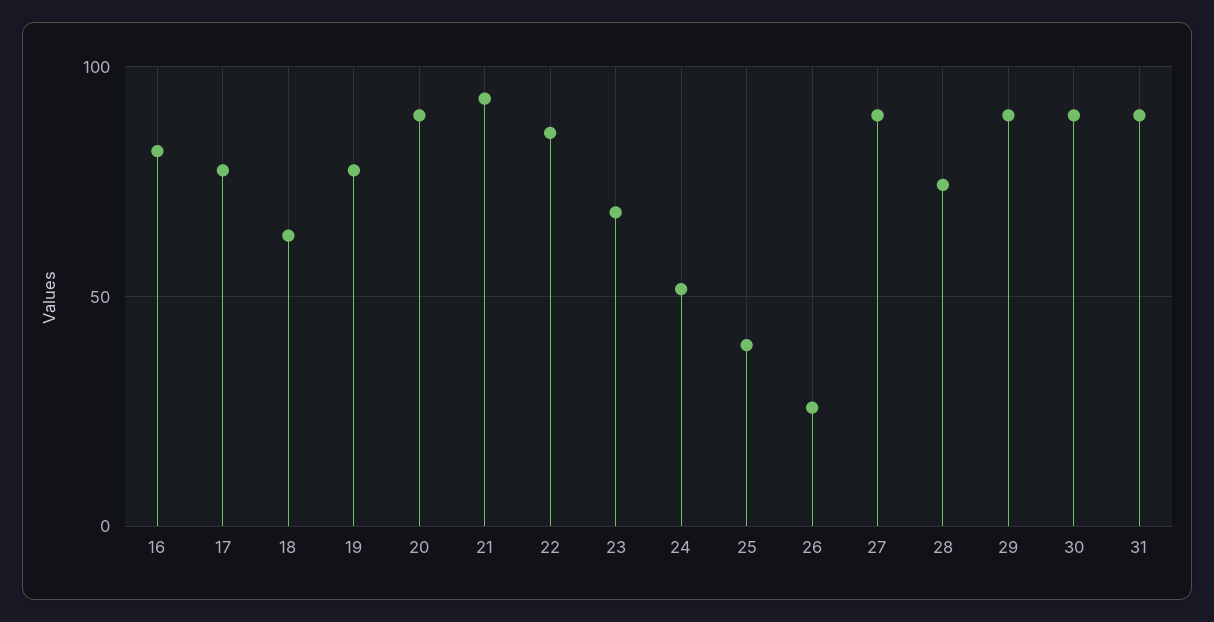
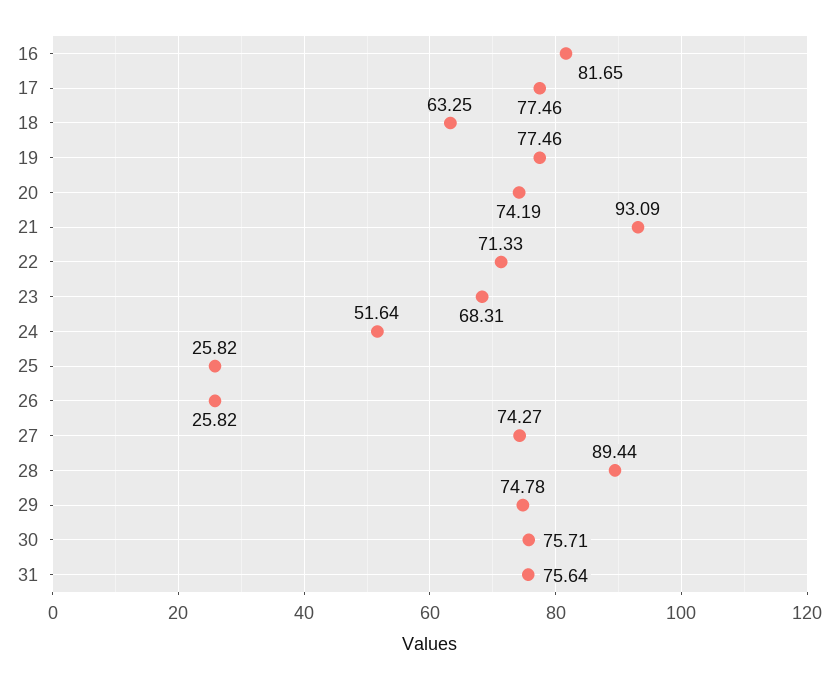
  {
    "16": 81.65,
    "17": 77.46,
    "18": 63.25,
    "19": 77.46,
-   "20": 90,
+   "20": 74.19,
    "21": 93.09,
-   "22": 85,
+   "22": 71.33,
    "23": 68.31,
    "24": 51.64,
-   "25": 40,
+   "25": 25.82,
    "26": 25.82,
-   "27": 90,
+   "27": 74.27,
-   "28": 75,
+   "28": 89.44,
-   "29": 90,
+   "29": 74.78,
-   "30": 90,
+   "30": 75.71,
-   "31": 90
+   "31": 75.64
  }

